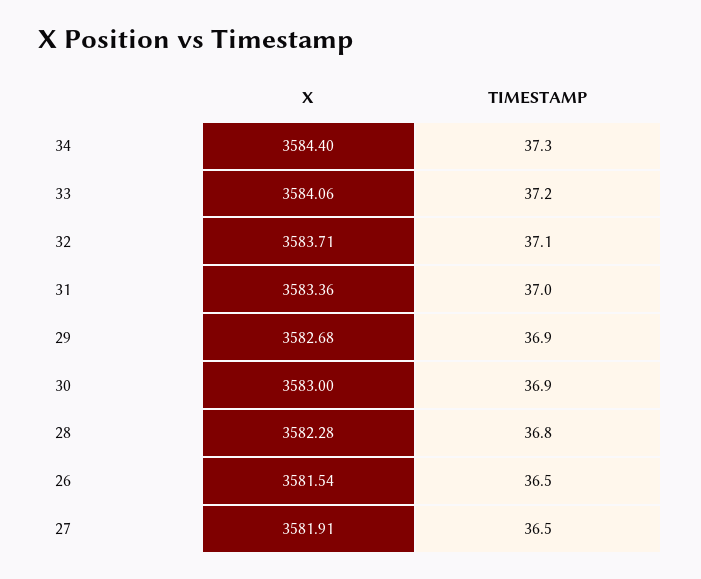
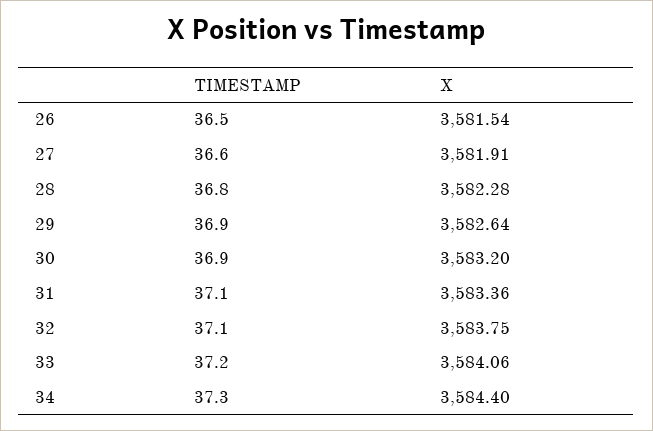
  {
    "X": {
      "34": 3584.4,
      "33": 3584.06,
-     "32": 3583.71,
+     "32": 3583.75,
      "31": 3583.36,
-     "29": 3582.68,
+     "29": 3582.64,
-     "30": 3583,
+     "30": 3583.2,
      "28": 3582.28,
      "26": 3581.54,
      "27": 3581.91
    },
    "TIMESTAMP": {
      "34": 37.3,
      "33": 37.2,
      "32": 37.1,
-     "31": 37,
+     "31": 37.1,
      "29": 36.9,
      "30": 36.9,
      "28": 36.8,
      "26": 36.5,
-     "27": 36.5
+     "27": 36.6
    }
  }

